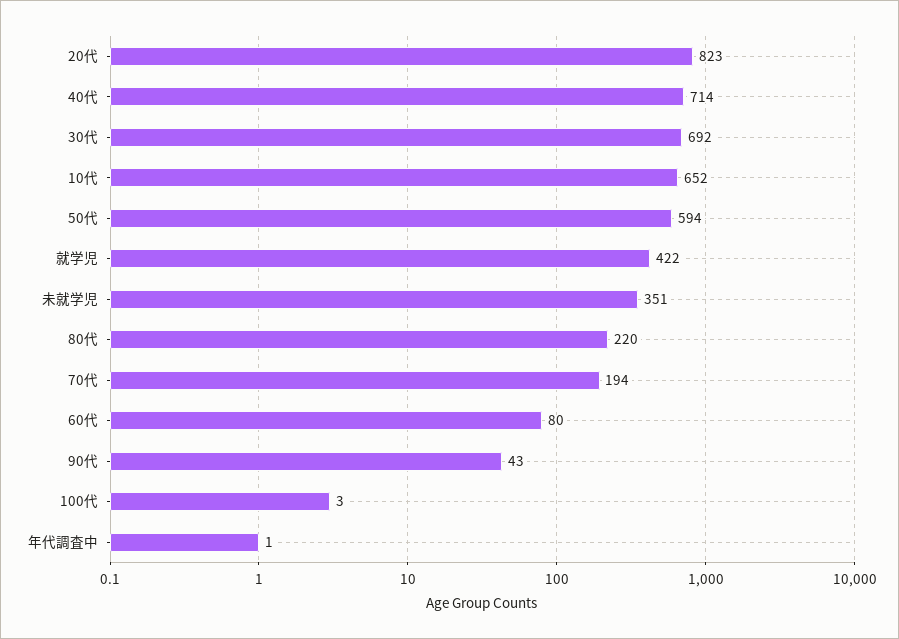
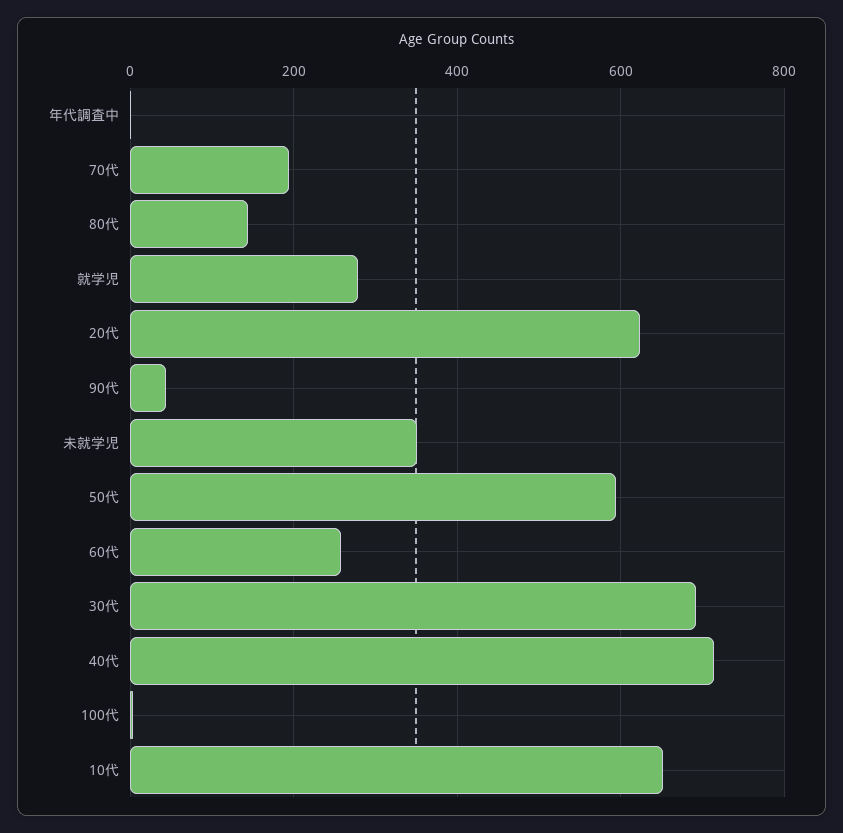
  {
-   "20代": 823,
+   "20代": 620,
    "40代": 714,
    "30代": 692,
    "10代": 652,
    "50代": 594,
-   "就学児": 422,
+   "就学児": 280,
    "未就学児": 351,
-   "80代": 220,
+   "80代": 140,
    "70代": 194,
-   "60代": 80,
+   "60代": 260,
    "90代": 43,
    "100代": 3,
    "年代調査中": 1
  }

